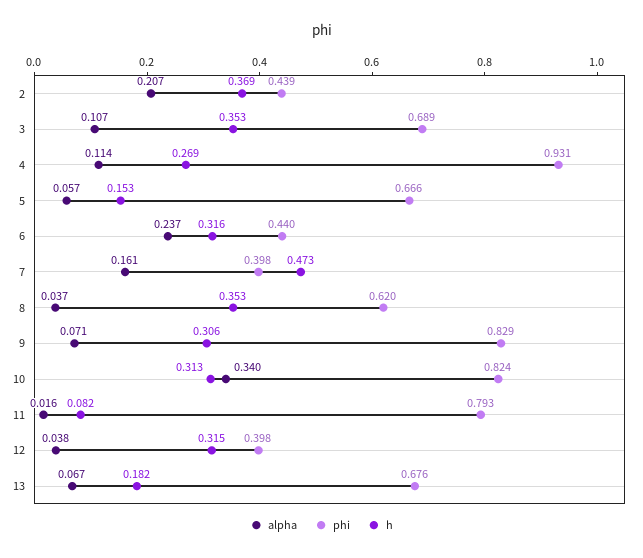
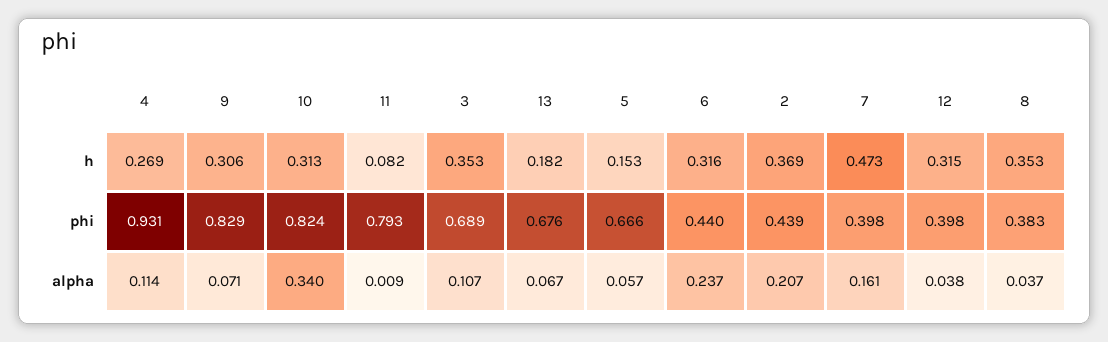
  {
    "alpha": {
      "2": 0.207,
      "3": 0.107,
      "4": 0.114,
      "5": 0.057,
      "6": 0.237,
      "7": 0.161,
      "8": 0.037,
      "9": 0.071,
      "10": 0.34,
-     "11": 0.016,
+     "11": 0.009,
      "12": 0.038,
      "13": 0.067
    },
    "phi": {
      "2": 0.439,
      "3": 0.689,
      "4": 0.931,
      "5": 0.666,
      "6": 0.44,
      "7": 0.398,
-     "8": 0.62,
+     "8": 0.383,
      "9": 0.829,
      "10": 0.824,
      "11": 0.793,
      "12": 0.398,
      "13": 0.676
    },
    "h": {
      "2": 0.369,
      "3": 0.353,
      "4": 0.269,
      "5": 0.153,
      "6": 0.316,
      "7": 0.473,
      "8": 0.353,
      "9": 0.306,
      "10": 0.313,
      "11": 0.082,
      "12": 0.315,
      "13": 0.182
    }
  }

